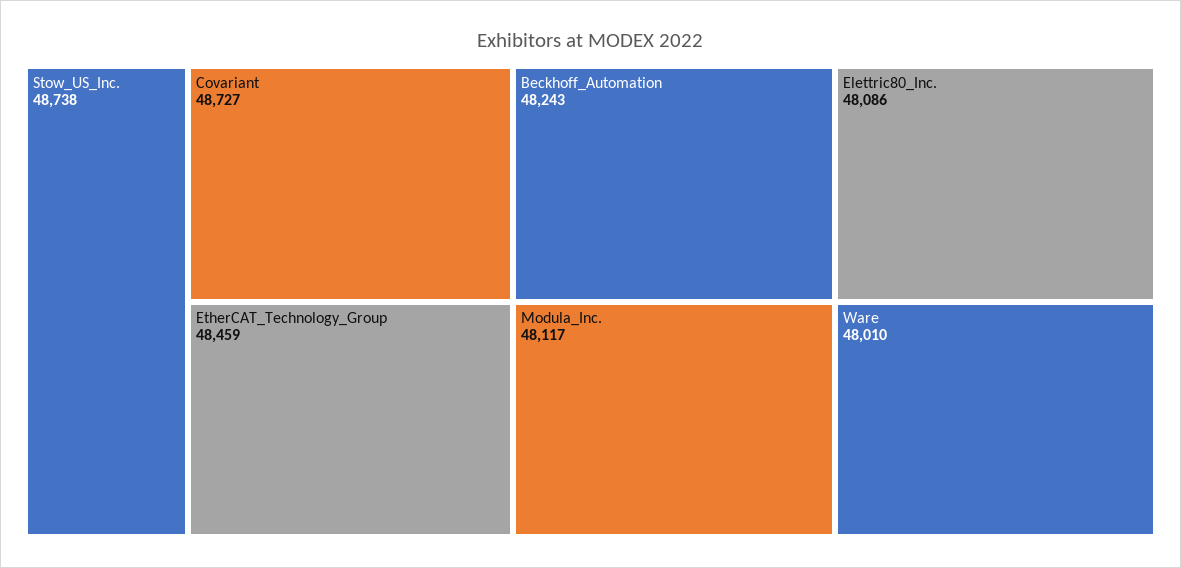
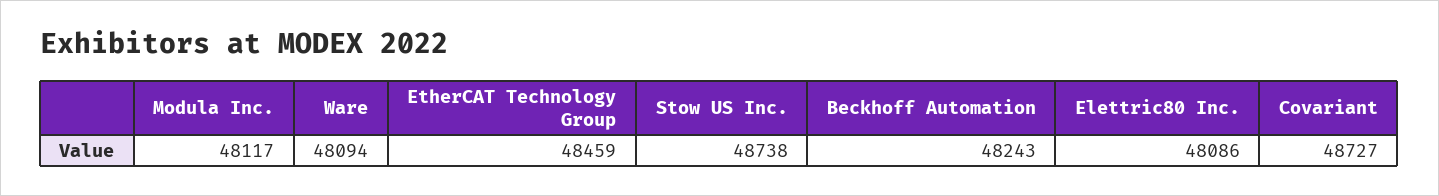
  {
    "Stow_US_Inc.": 48738,
    "Covariant": 48727,
    "EtherCAT_Technology_Group": 48459,
    "Beckhoff_Automation": 48243,
    "Modula_Inc.": 48117,
    "Elettric80_Inc.": 48086,
-   "Ware": 48010
+   "Ware": 48094
  }

